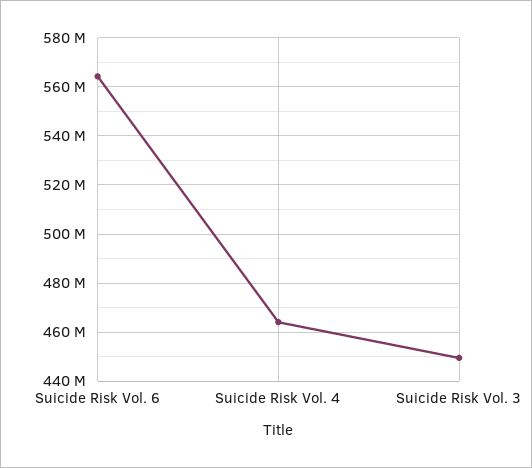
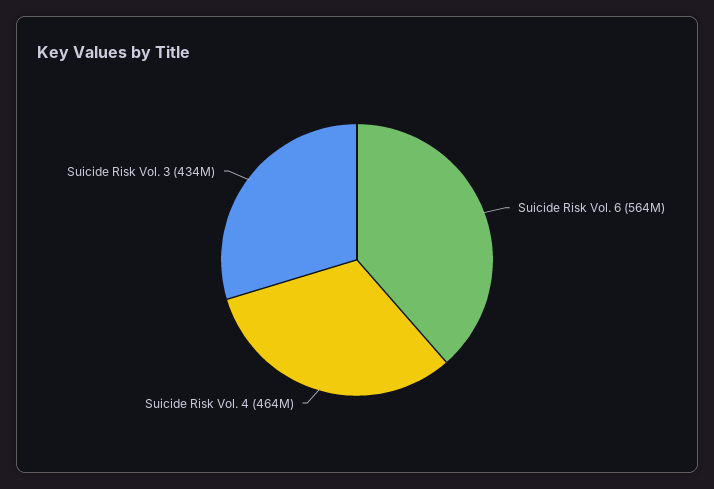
  {
    "Suicide Risk Vol. 6": 564000000,
    "Suicide Risk Vol. 4": 464000000,
-   "Suicide Risk Vol. 3": 450000000
+   "Suicide Risk Vol. 3": 434000000
  }

